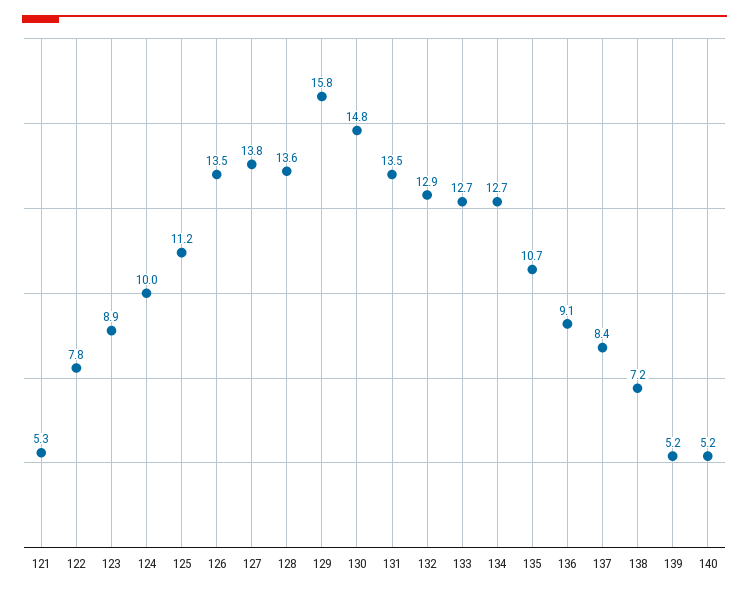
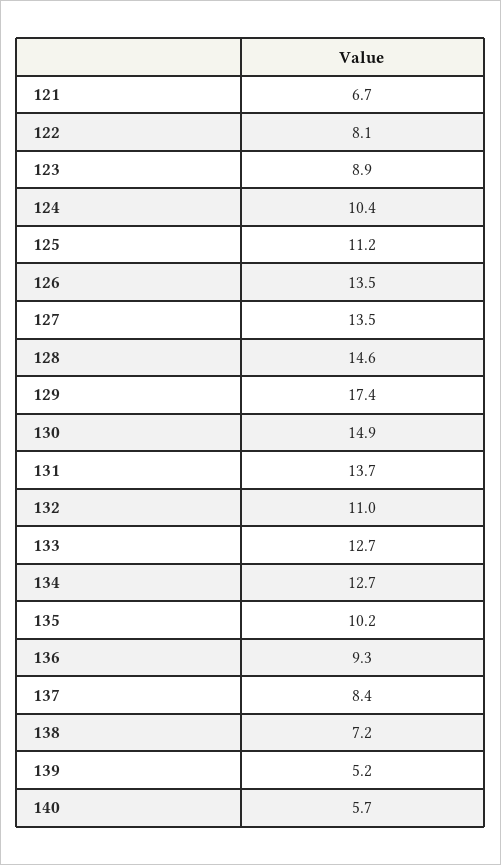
  {
-   "121": 5.3,
+   "121": 6.7,
-   "122": 7.8,
+   "122": 8.1,
    "123": 8.9,
-   "124": 10,
+   "124": 10.4,
    "125": 11.2,
    "126": 13.5,
-   "127": 13.8,
+   "127": 13.5,
-   "128": 13.6,
+   "128": 14.6,
-   "129": 15.8,
+   "129": 17.4,
-   "130": 14.8,
+   "130": 14.9,
-   "131": 13.5,
+   "131": 13.7,
-   "132": 12.9,
+   "132": 11,
    "133": 12.7,
    "134": 12.7,
-   "135": 10.7,
+   "135": 10.2,
-   "136": 9.1,
+   "136": 9.3,
    "137": 8.4,
    "138": 7.2,
    "139": 5.2,
-   "140": 5.2
+   "140": 5.7
  }

